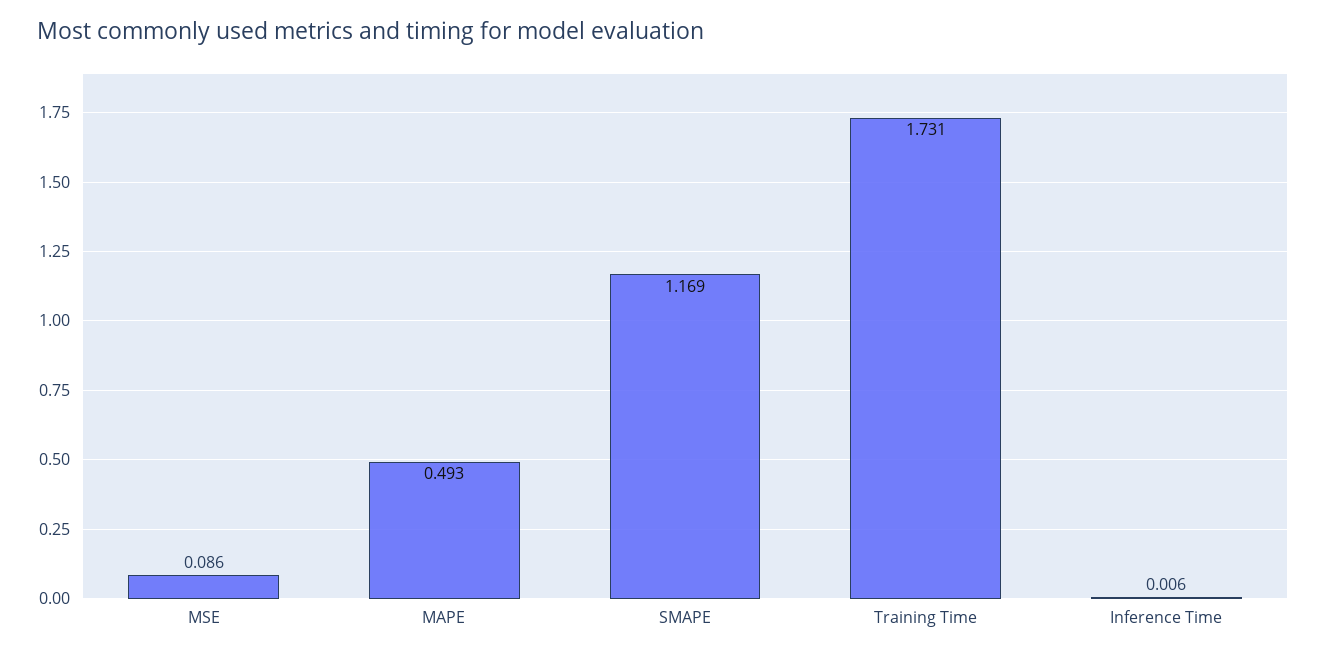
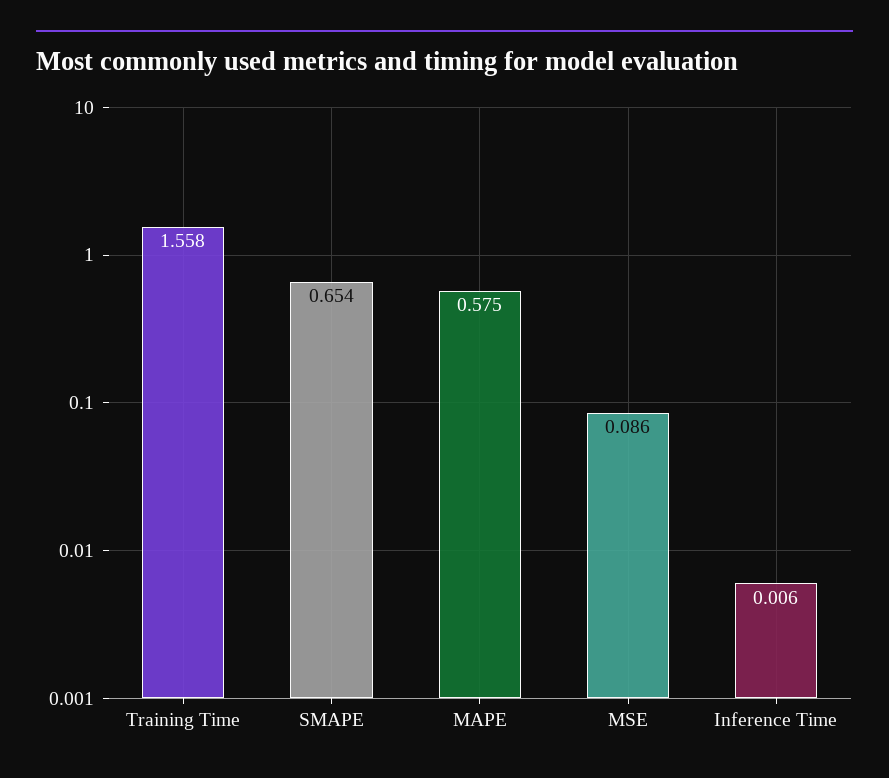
  {
    "MSE": 0.086,
-   "MAPE": 0.493,
+   "MAPE": 0.575,
-   "SMAPE": 1.169,
+   "SMAPE": 0.654,
-   "Training Time": 1.731,
+   "Training Time": 1.558,
    "Inference Time": 0.006
  }

